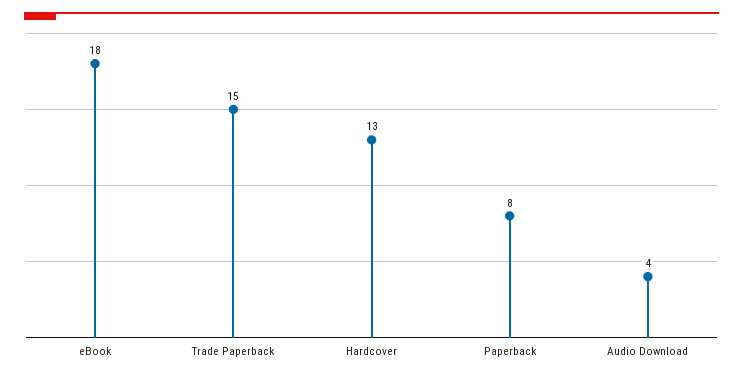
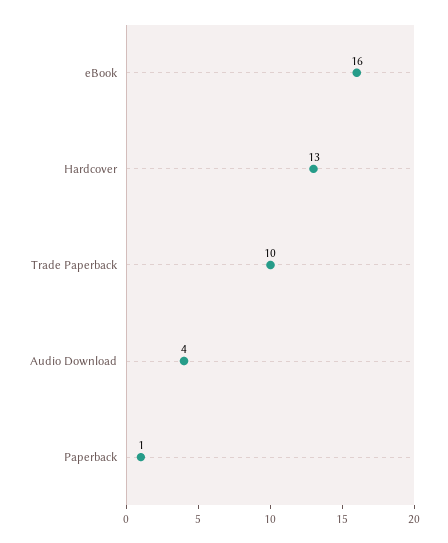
  {
-   "eBook": 18,
+   "eBook": 16,
-   "Trade Paperback": 15,
+   "Trade Paperback": 10,
    "Hardcover": 13,
-   "Paperback": 8,
+   "Paperback": 1,
    "Audio Download": 4
  }

